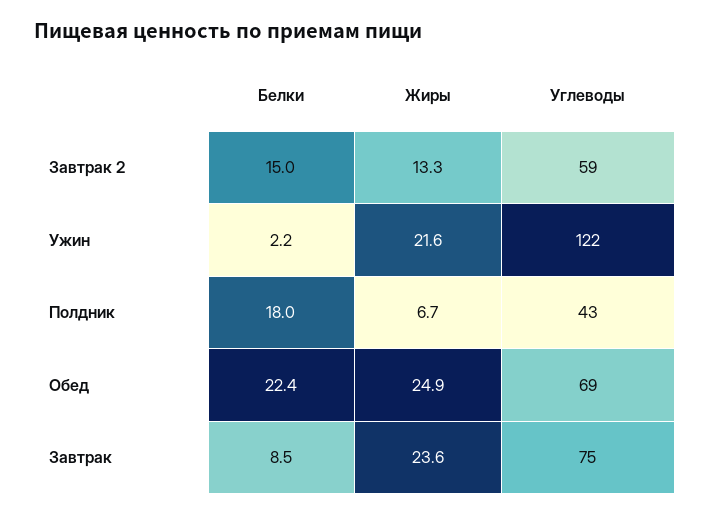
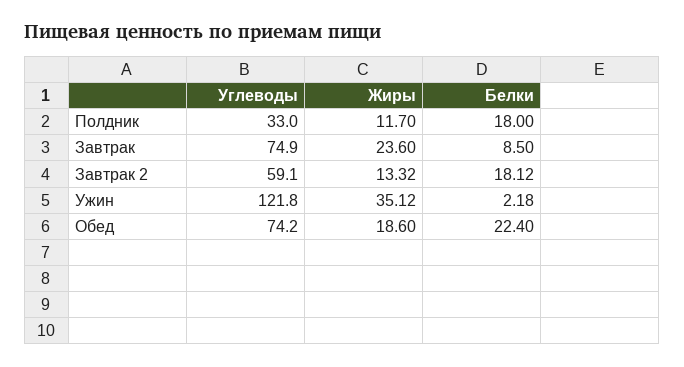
  {
    "Белки": {
-     "Завтрак 2": 15,
+     "Завтрак 2": 18.12,
      "Ужин": 2.18,
      "Полдник": 18,
      "Обед": 22.4,
      "Завтрак": 8.5
    },
    "Жиры": {
      "Завтрак 2": 13.32,
-     "Ужин": 21.6,
+     "Ужин": 35.12,
-     "Полдник": 6.7,
+     "Полдник": 11.7,
-     "Обед": 24.9,
+     "Обед": 18.6,
      "Завтрак": 23.6
    },
    "Углеводы": {
      "Завтрак 2": 59.1,
      "Ужин": 121.8,
-     "Полдник": 43,
+     "Полдник": 33,
-     "Обед": 69,
+     "Обед": 74.2,
      "Завтрак": 74.9
    }
  }

